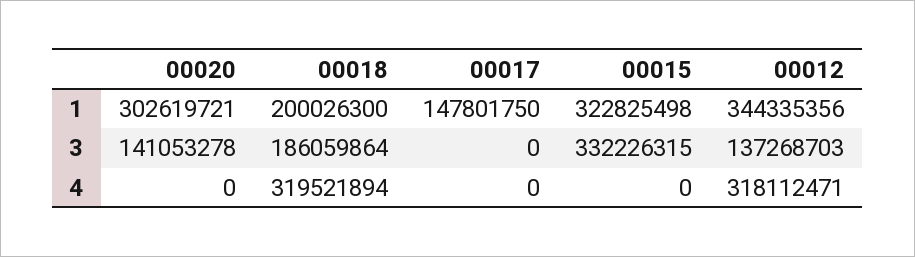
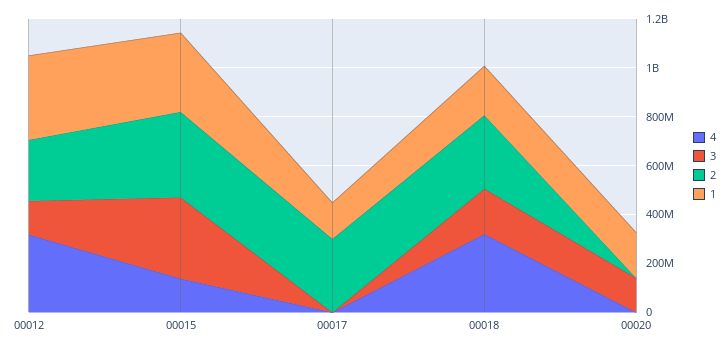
  {
    "1": {
-     "00020": 302619721,
+     "00020": 200000000,
      "00018": 200026300,
      "00017": 147801750,
      "00015": 322825498,
      "00012": 344335356
    },
    "3": {
      "00020": 141053278,
      "00018": 186059864,
      "00017": 0,
      "00015": 332226315,
      "00012": 137268703
    },
    "4": {
      "00020": 0,
      "00018": 319521894,
      "00017": 0,
-     "00015": 0,
+     "00015": 150000000,
      "00012": 318112471
-   }
+   },
+   "2": {
+     "00012": 250000000,
+     "00015": 350000000,
+     "00017": 300000000,
+     "00018": 300000000,
+     "00020": 0
+   }
  }

